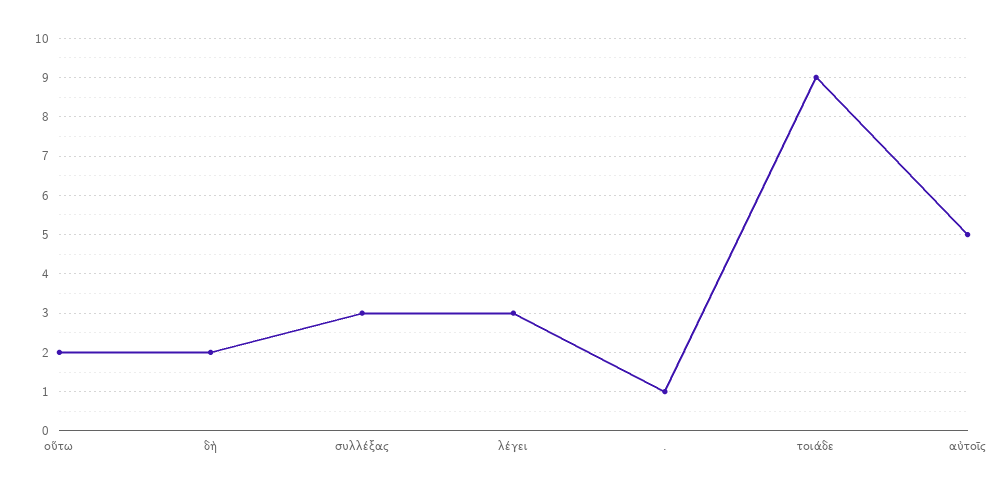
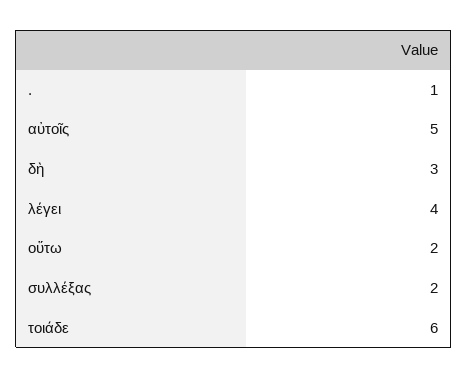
  {
    "οὕτω": 2,
-   "δὴ": 2,
+   "δὴ": 3,
-   "συλλέξας": 3,
+   "συλλέξας": 2,
-   "λέγει": 3,
+   "λέγει": 4,
    ".": 1,
-   "τοιάδε": 9,
+   "τοιάδε": 6,
    "αὐτοῖς": 5
  }

